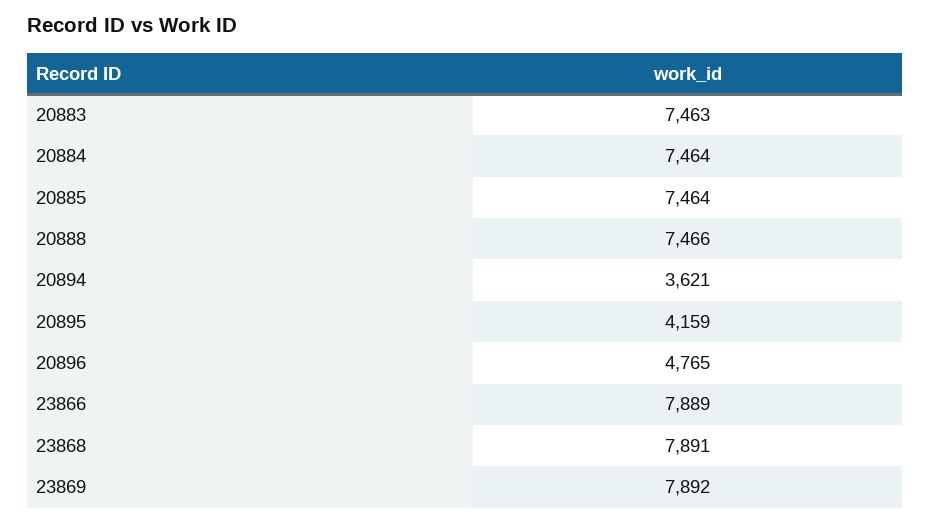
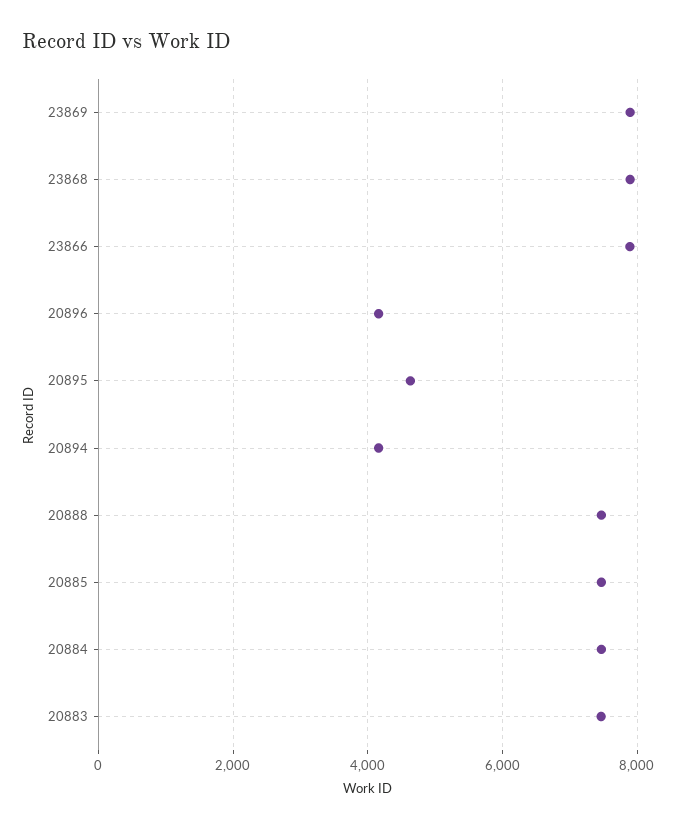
  {
    "20883": 7463,
    "20884": 7464,
    "20885": 7464,
    "20888": 7466,
-   "20894": 3621,
+   "20894": 4200,
-   "20895": 4159,
+   "20895": 4600,
-   "20896": 4765,
+   "20896": 4200,
    "23866": 7889,
    "23868": 7891,
    "23869": 7892
  }

